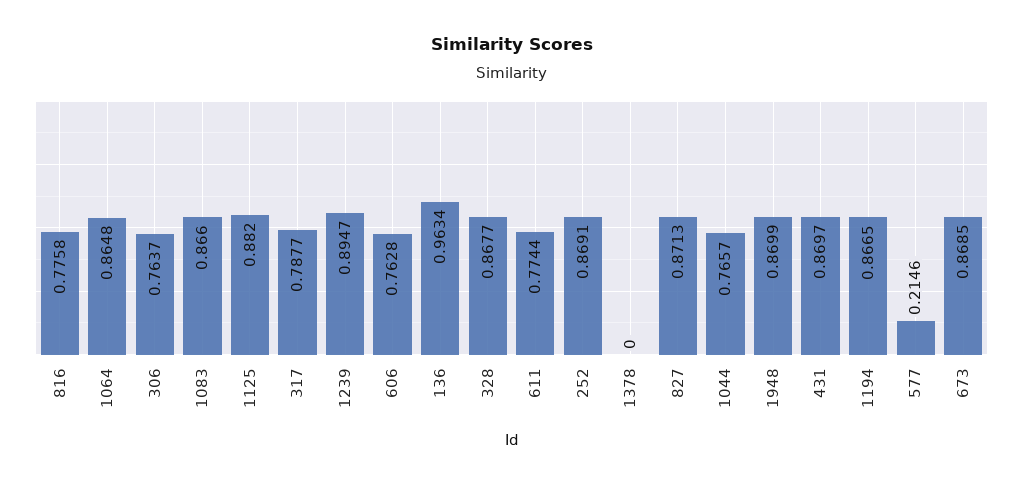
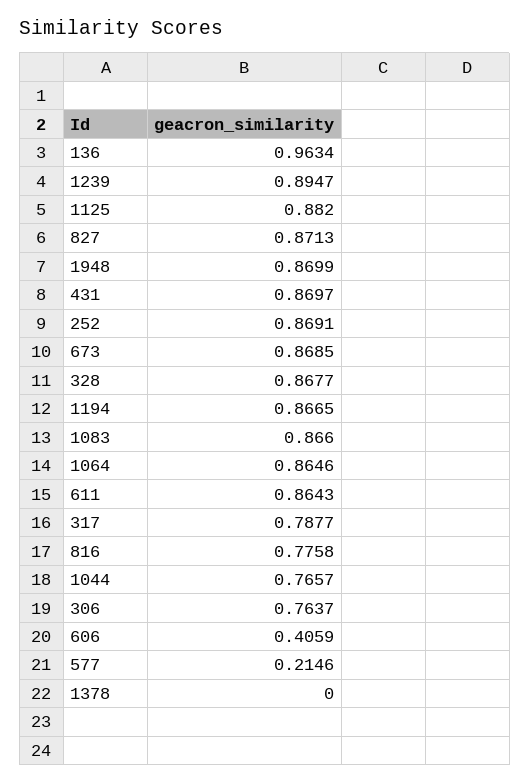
  {
    "816": 0.7758,
-   "1064": 0.8648,
+   "1064": 0.8646,
    "306": 0.7637,
    "1083": 0.866,
    "1125": 0.882,
    "317": 0.7877,
    "1239": 0.8947,
-   "606": 0.7628,
+   "606": 0.4059,
    "136": 0.9634,
    "328": 0.8677,
-   "611": 0.7744,
+   "611": 0.8643,
    "252": 0.8691,
    "1378": 0,
    "827": 0.8713,
    "1044": 0.7657,
    "1948": 0.8699,
    "431": 0.8697,
    "1194": 0.8665,
    "577": 0.2146,
    "673": 0.8685
  }

